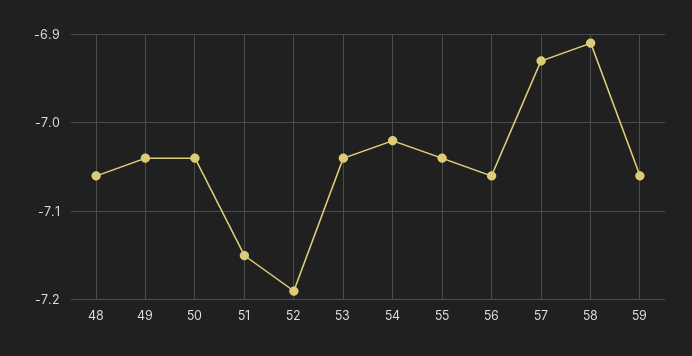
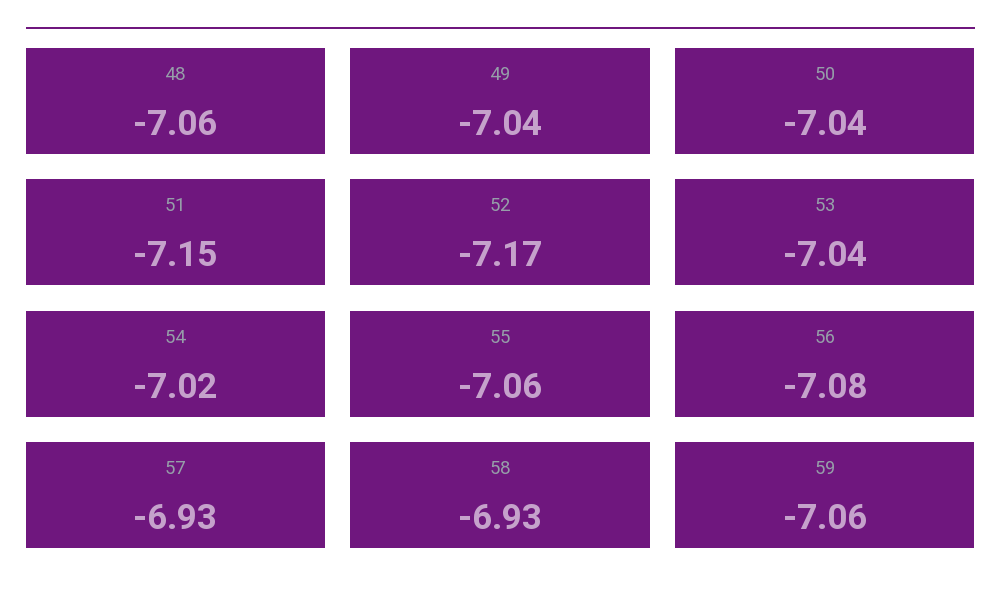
  {
    "48": -7.06,
    "49": -7.04,
    "50": -7.04,
    "51": -7.15,
-   "52": -7.19,
+   "52": -7.17,
    "53": -7.04,
    "54": -7.02,
-   "55": -7.04,
+   "55": -7.06,
-   "56": -7.06,
+   "56": -7.08,
    "57": -6.93,
-   "58": -6.91,
+   "58": -6.93,
    "59": -7.06
  }

